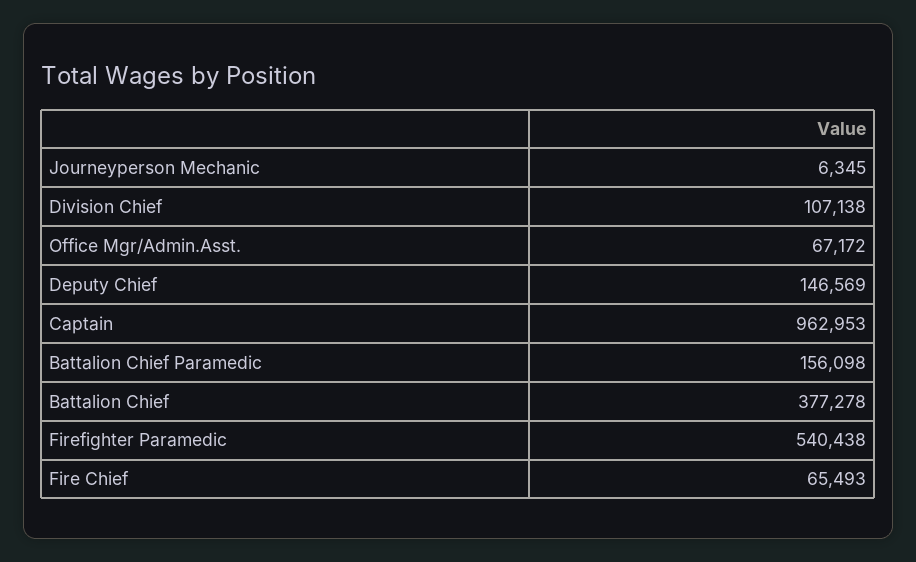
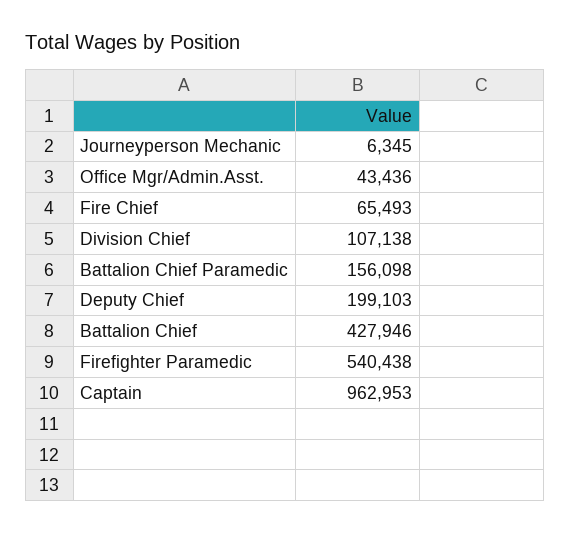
  {
    "Journeyperson Mechanic": 6345,
    "Division Chief": 107138,
-   "Office Mgr/Admin.Asst.": 67172,
+   "Office Mgr/Admin.Asst.": 43436,
-   "Deputy Chief": 146569,
+   "Deputy Chief": 199103,
    "Captain": 962953,
    "Battalion Chief Paramedic": 156098,
-   "Battalion Chief": 377278,
+   "Battalion Chief": 427946,
    "Firefighter Paramedic": 540438,
    "Fire Chief": 65493
  }

